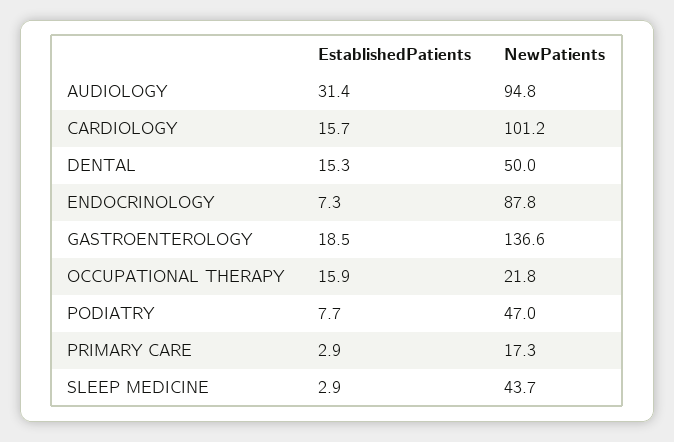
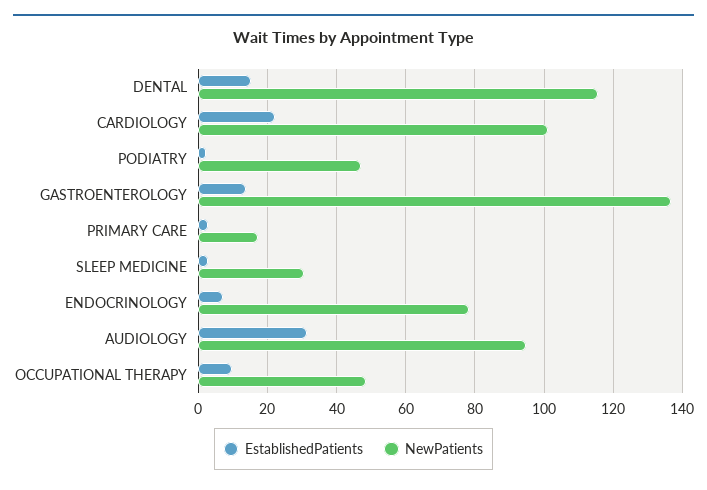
  {
    "EstablishedPatients": {
      "AUDIOLOGY": 31.4,
-     "CARDIOLOGY": 15.7,
+     "CARDIOLOGY": 22,
      "DENTAL": 15.3,
      "ENDOCRINOLOGY": 7.3,
-     "GASTROENTEROLOGY": 18.5,
+     "GASTROENTEROLOGY": 14,
-     "OCCUPATIONAL THERAPY": 15.9,
+     "OCCUPATIONAL THERAPY": 10,
-     "PODIATRY": 7.7,
+     "PODIATRY": 2,
      "PRIMARY CARE": 2.9,
      "SLEEP MEDICINE": 2.9
    },
    "NewPatients": {
      "AUDIOLOGY": 94.8,
      "CARDIOLOGY": 101.2,
-     "DENTAL": 50,
+     "DENTAL": 116,
-     "ENDOCRINOLOGY": 87.8,
+     "ENDOCRINOLOGY": 78,
      "GASTROENTEROLOGY": 136.6,
-     "OCCUPATIONAL THERAPY": 21.8,
+     "OCCUPATIONAL THERAPY": 48,
      "PODIATRY": 47,
      "PRIMARY CARE": 17.3,
-     "SLEEP MEDICINE": 43.7
+     "SLEEP MEDICINE": 30
    }
  }

